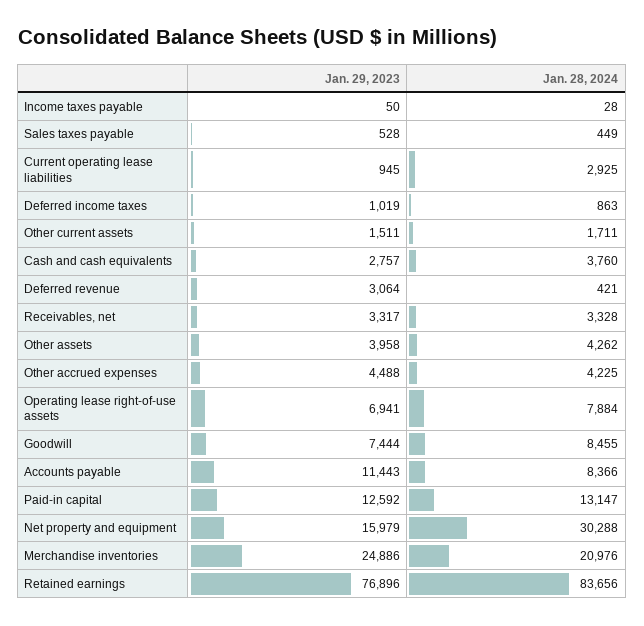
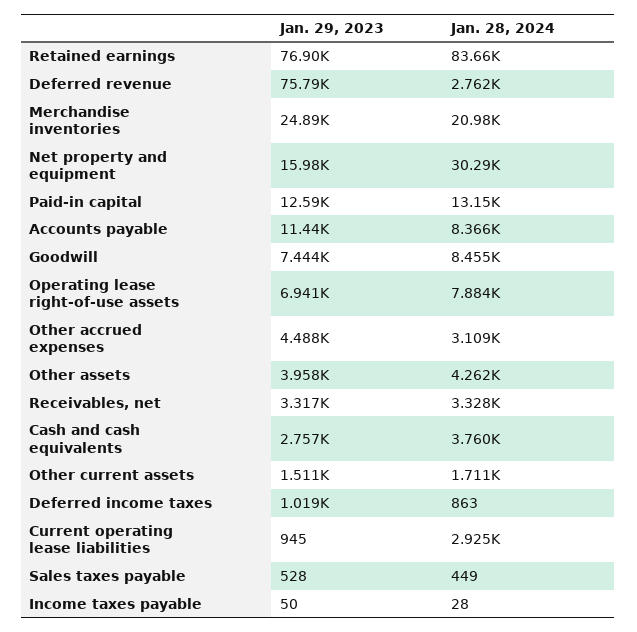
  {
    "Jan. 29, 2023": {
      "Income taxes payable": 50,
      "Sales taxes payable": 528,
      "Current operating lease liabilities": 945,
      "Deferred income taxes": 1019,
      "Other current assets": 1511,
      "Cash and cash equivalents": 2757,
-     "Deferred revenue": 3064,
+     "Deferred revenue": 75790,
      "Receivables, net": 3317,
      "Other assets": 3958,
      "Other accrued expenses": 4488,
      "Operating lease right-of-use assets": 6941,
      "Goodwill": 7444,
      "Accounts payable": 11443,
      "Paid-in capital": 12592,
      "Net property and equipment": 15979,
      "Merchandise inventories": 24886,
      "Retained earnings": 76896
    },
    "Jan. 28, 2024": {
      "Income taxes payable": 28,
      "Sales taxes payable": 449,
      "Current operating lease liabilities": 2925,
      "Deferred income taxes": 863,
      "Other current assets": 1711,
      "Cash and cash equivalents": 3760,
-     "Deferred revenue": 421,
+     "Deferred revenue": 2762,
      "Receivables, net": 3328,
      "Other assets": 4262,
-     "Other accrued expenses": 4225,
+     "Other accrued expenses": 3109,
      "Operating lease right-of-use assets": 7884,
      "Goodwill": 8455,
      "Accounts payable": 8366,
      "Paid-in capital": 13147,
      "Net property and equipment": 30288,
      "Merchandise inventories": 20976,
      "Retained earnings": 83656
    }
  }

